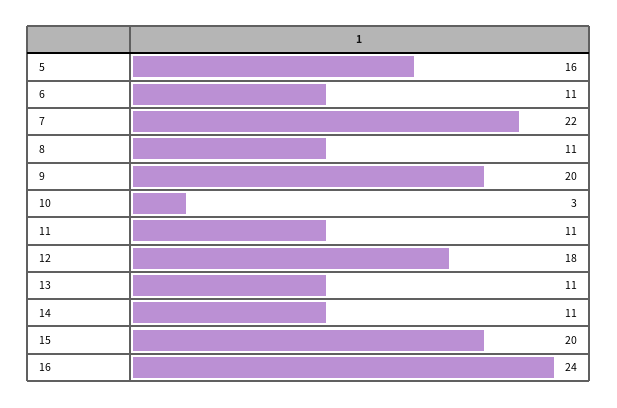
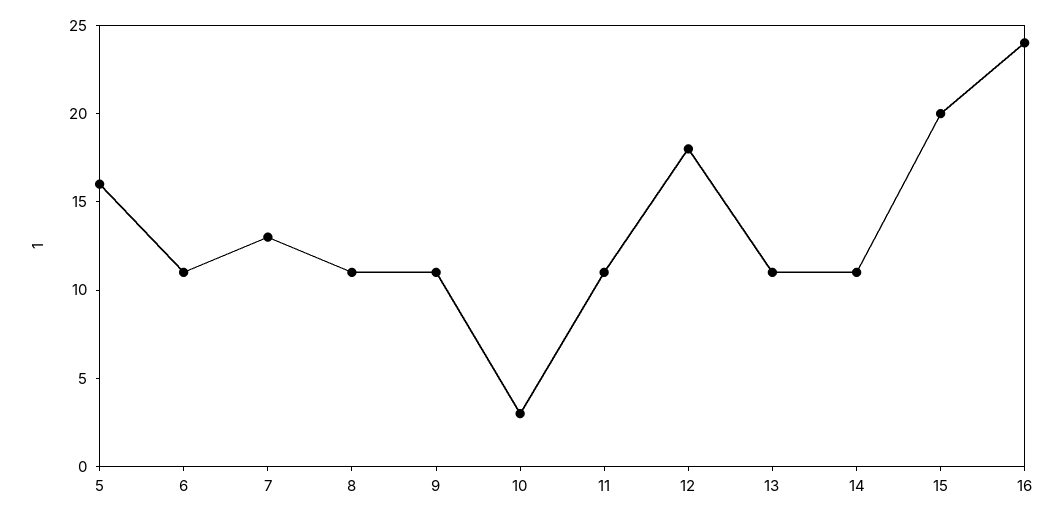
  {
    "5": 16,
    "6": 11,
-   "7": 22,
+   "7": 13,
    "8": 11,
-   "9": 20,
+   "9": 11,
    "10": 3,
    "11": 11,
    "12": 18,
    "13": 11,
    "14": 11,
    "15": 20,
    "16": 24
  }

